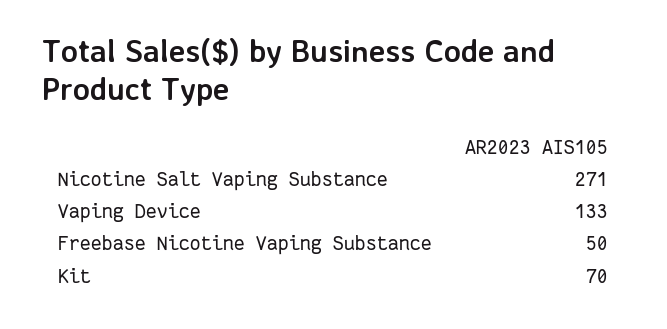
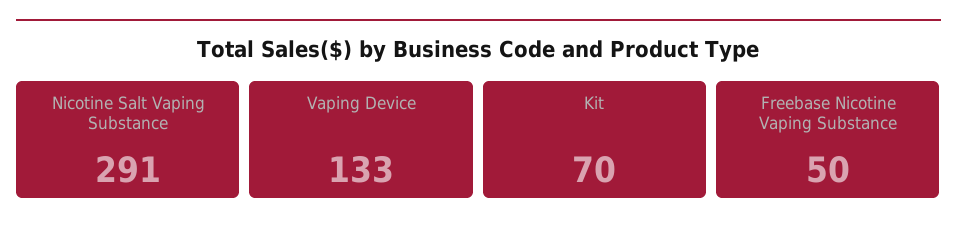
  {
-   "Nicotine Salt Vaping Substance": 271,
+   "Nicotine Salt Vaping Substance": 291,
    "Vaping Device": 133,
    "Freebase Nicotine Vaping Substance": 50,
    "Kit": 70
  }

